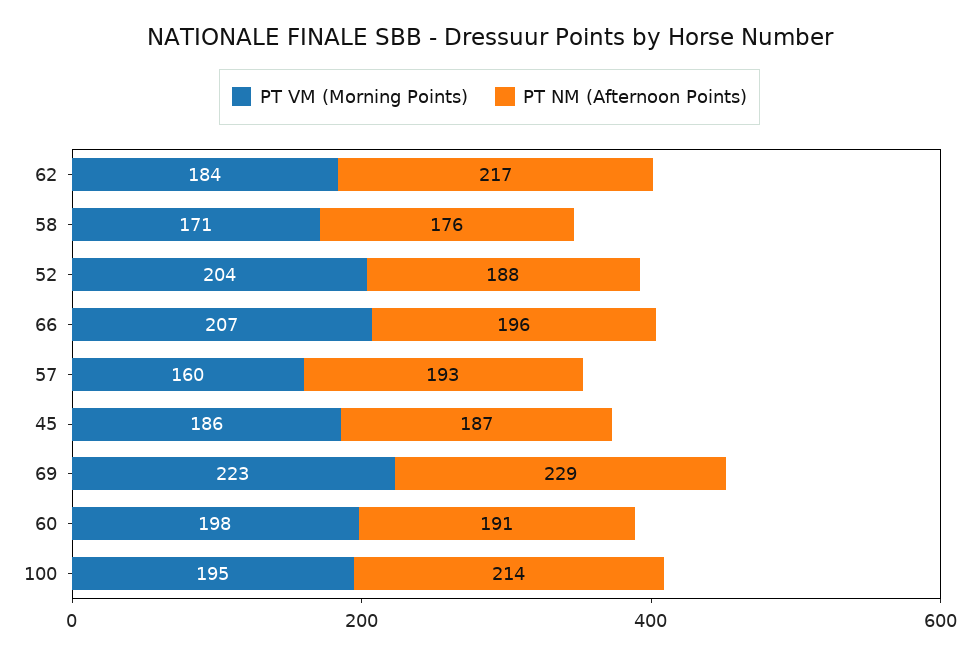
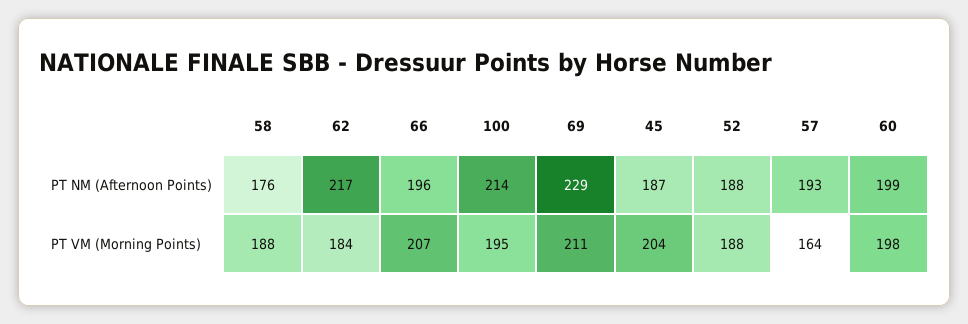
  {
    "PT VM (Morning Points)": {
      "62": 184,
-     "58": 171,
+     "58": 188,
-     "52": 204,
+     "52": 188,
      "66": 207,
-     "57": 160,
+     "57": 164,
-     "45": 186,
+     "45": 204,
-     "69": 223,
+     "69": 211,
      "60": 198,
      "100": 195
    },
    "PT NM (Afternoon Points)": {
      "62": 217,
      "58": 176,
      "52": 188,
      "66": 196,
      "57": 193,
      "45": 187,
      "69": 229,
-     "60": 191,
+     "60": 199,
      "100": 214
    }
  }

